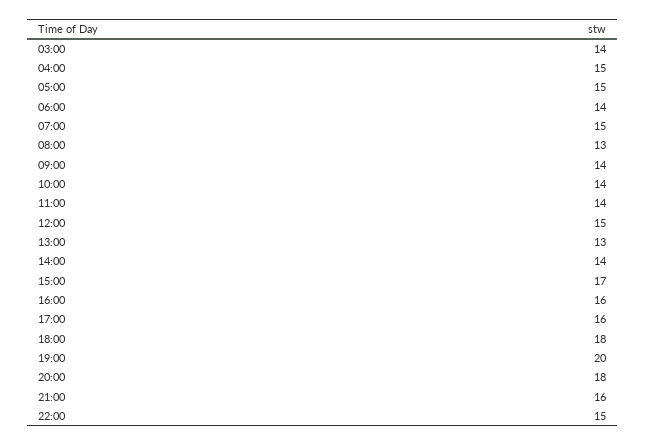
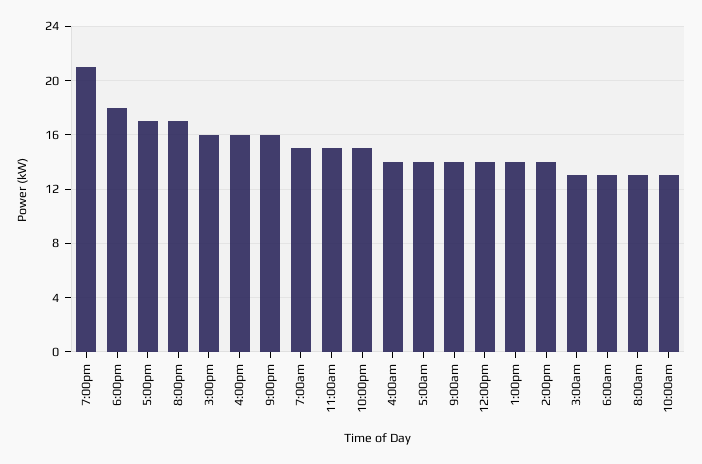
  {
-   "03:00": 14,
+   "03:00": 13,
-   "04:00": 15,
+   "04:00": 14,
-   "05:00": 15,
+   "05:00": 14,
-   "06:00": 14,
+   "06:00": 13,
    "07:00": 15,
    "08:00": 13,
    "09:00": 14,
-   "10:00": 14,
+   "10:00": 13,
-   "11:00": 14,
+   "11:00": 15,
-   "12:00": 15,
+   "12:00": 14,
-   "13:00": 13,
+   "13:00": 14,
    "14:00": 14,
-   "15:00": 17,
+   "15:00": 16,
    "16:00": 16,
-   "17:00": 16,
+   "17:00": 17,
    "18:00": 18,
-   "19:00": 20,
+   "19:00": 21,
-   "20:00": 18,
+   "20:00": 17,
    "21:00": 16,
    "22:00": 15
  }

